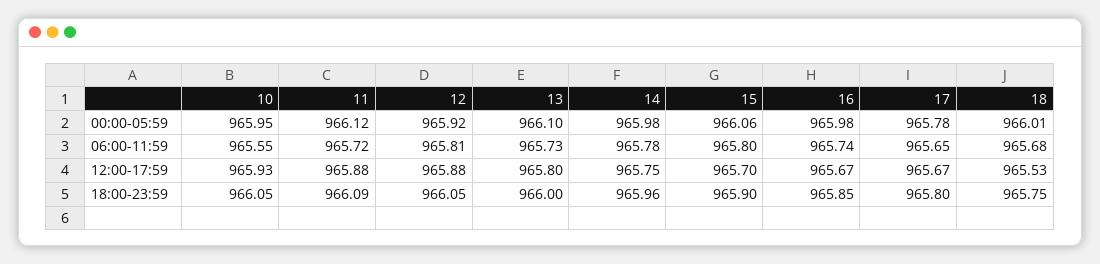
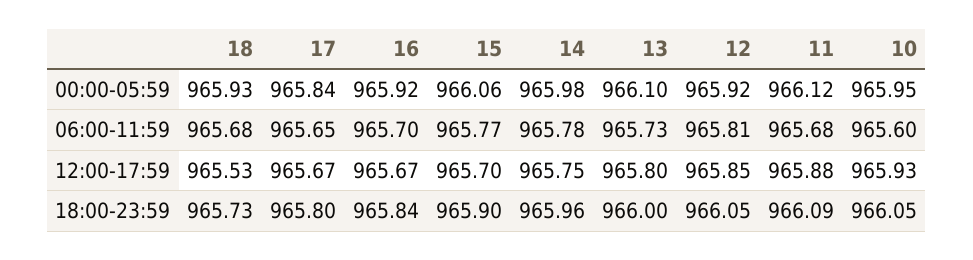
  {
    "10": {
      "00:00-05:59": 965.95,
-     "06:00-11:59": 965.55,
+     "06:00-11:59": 965.6,
      "12:00-17:59": 965.93,
      "18:00-23:59": 966.05
    },
    "11": {
      "00:00-05:59": 966.12,
-     "06:00-11:59": 965.72,
+     "06:00-11:59": 965.68,
      "12:00-17:59": 965.88,
      "18:00-23:59": 966.09
    },
    "12": {
      "00:00-05:59": 965.92,
      "06:00-11:59": 965.81,
-     "12:00-17:59": 965.88,
+     "12:00-17:59": 965.85,
      "18:00-23:59": 966.05
    },
    "13": {
      "00:00-05:59": 966.1,
      "06:00-11:59": 965.73,
      "12:00-17:59": 965.8,
      "18:00-23:59": 966
    },
    "14": {
      "00:00-05:59": 965.98,
      "06:00-11:59": 965.78,
      "12:00-17:59": 965.75,
      "18:00-23:59": 965.96
    },
    "15": {
      "00:00-05:59": 966.06,
-     "06:00-11:59": 965.8,
+     "06:00-11:59": 965.77,
      "12:00-17:59": 965.7,
      "18:00-23:59": 965.9
    },
    "16": {
-     "00:00-05:59": 965.98,
+     "00:00-05:59": 965.92,
-     "06:00-11:59": 965.74,
+     "06:00-11:59": 965.7,
      "12:00-17:59": 965.67,
-     "18:00-23:59": 965.85
+     "18:00-23:59": 965.84
    },
    "17": {
-     "00:00-05:59": 965.78,
+     "00:00-05:59": 965.84,
      "06:00-11:59": 965.65,
      "12:00-17:59": 965.67,
      "18:00-23:59": 965.8
    },
    "18": {
-     "00:00-05:59": 966.01,
+     "00:00-05:59": 965.93,
      "06:00-11:59": 965.68,
      "12:00-17:59": 965.53,
-     "18:00-23:59": 965.75
+     "18:00-23:59": 965.73
    }
  }

